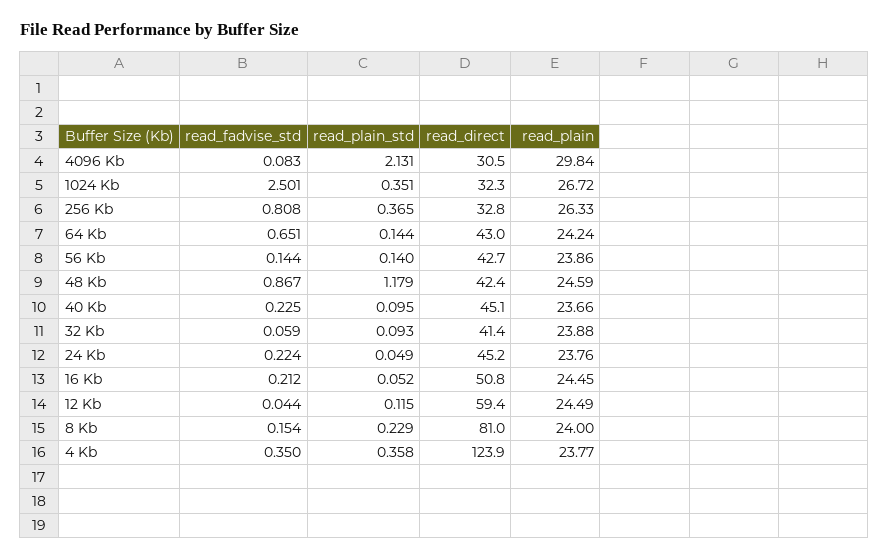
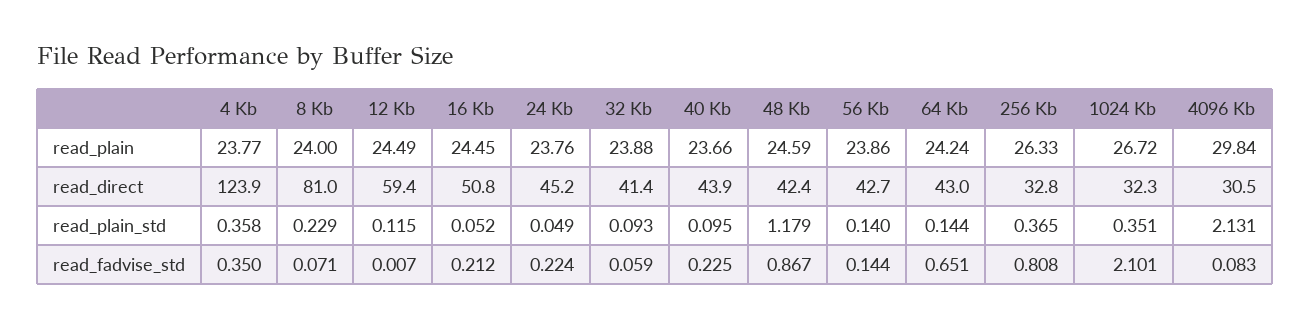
  {
    "read_fadvise_std": {
      "4096 Kb": 0.083,
-     "1024 Kb": 2.501,
+     "1024 Kb": 2.101,
      "256 Kb": 0.808,
      "64 Kb": 0.651,
      "56 Kb": 0.144,
      "48 Kb": 0.867,
      "40 Kb": 0.225,
      "32 Kb": 0.059,
      "24 Kb": 0.224,
      "16 Kb": 0.212,
-     "12 Kb": 0.044,
+     "12 Kb": 0.007,
-     "8 Kb": 0.154,
+     "8 Kb": 0.071,
      "4 Kb": 0.35
    },
    "read_plain_std": {
      "4096 Kb": 2.131,
      "1024 Kb": 0.351,
      "256 Kb": 0.365,
      "64 Kb": 0.144,
      "56 Kb": 0.14,
      "48 Kb": 1.179,
      "40 Kb": 0.095,
      "32 Kb": 0.093,
      "24 Kb": 0.049,
      "16 Kb": 0.052,
      "12 Kb": 0.115,
      "8 Kb": 0.229,
      "4 Kb": 0.358
    },
    "read_direct": {
      "4096 Kb": 30.5,
      "1024 Kb": 32.3,
      "256 Kb": 32.8,
      "64 Kb": 43,
      "56 Kb": 42.7,
      "48 Kb": 42.4,
-     "40 Kb": 45.1,
+     "40 Kb": 43.9,
      "32 Kb": 41.4,
      "24 Kb": 45.2,
      "16 Kb": 50.8,
      "12 Kb": 59.4,
      "8 Kb": 81,
      "4 Kb": 123.9
    },
    "read_plain": {
      "4096 Kb": 29.84,
      "1024 Kb": 26.72,
      "256 Kb": 26.33,
      "64 Kb": 24.24,
      "56 Kb": 23.86,
      "48 Kb": 24.59,
      "40 Kb": 23.66,
      "32 Kb": 23.88,
      "24 Kb": 23.76,
      "16 Kb": 24.45,
      "12 Kb": 24.49,
      "8 Kb": 24,
      "4 Kb": 23.77
    }
  }

